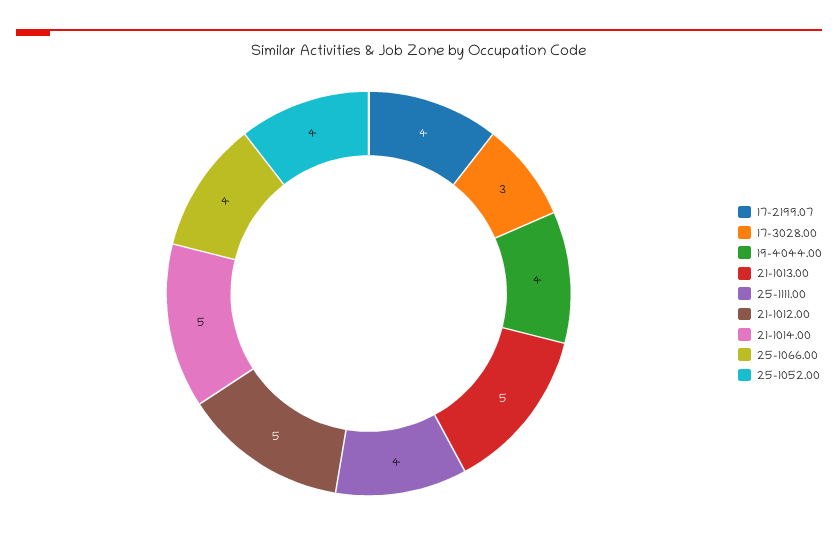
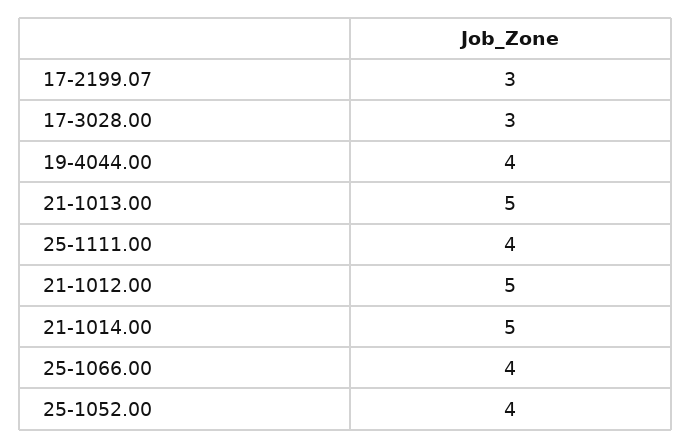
  {
-   "17-2199.07": 4,
+   "17-2199.07": 3,
    "17-3028.00": 3,
    "19-4044.00": 4,
    "21-1013.00": 5,
    "25-1111.00": 4,
    "21-1012.00": 5,
    "21-1014.00": 5,
    "25-1066.00": 4,
    "25-1052.00": 4
  }

